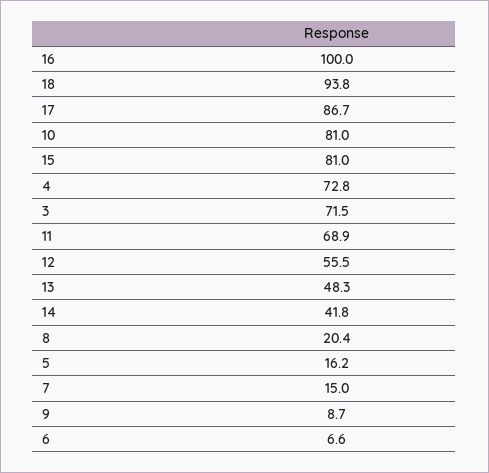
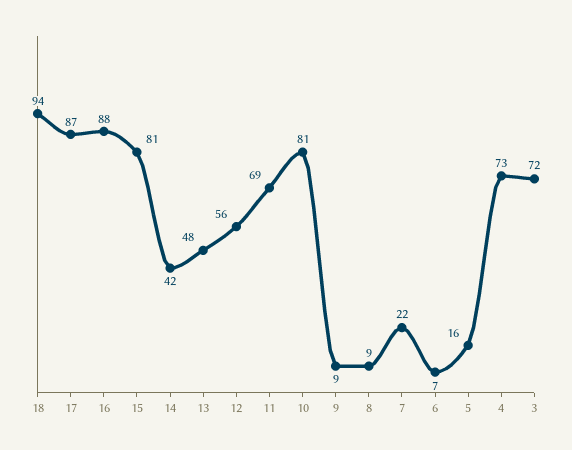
  {
-   "16": 100,
+   "16": 88,
    "18": 93.8,
    "17": 86.7,
    "10": 81,
    "15": 81,
    "4": 72.8,
    "3": 71.5,
    "11": 68.9,
    "12": 55.5,
    "13": 48.3,
    "14": 41.8,
-   "8": 20.4,
+   "8": 9,
    "5": 16.2,
-   "7": 15,
+   "7": 22,
    "9": 8.7,
    "6": 6.6
  }

